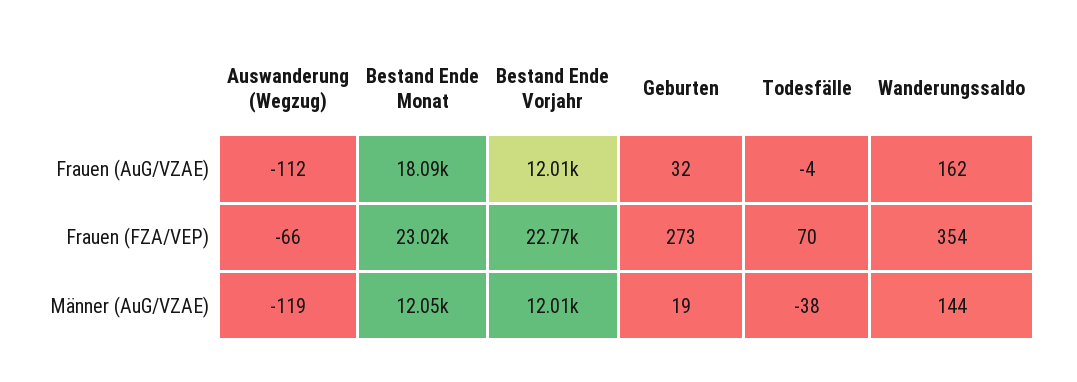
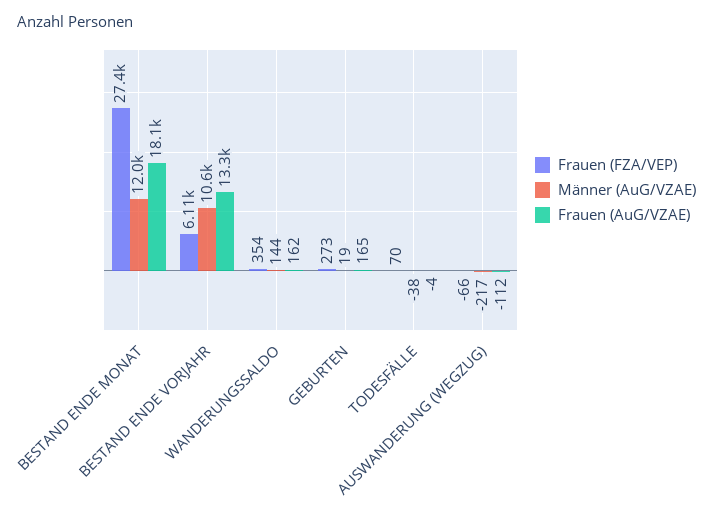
  {
    "Frauen (AuG/VZAE)": {
      "Auswanderung (Wegzug)": -112,
      "Bestand Ende Monat": 18090,
-     "Bestand Ende Vorjahr": 12010,
+     "Bestand Ende Vorjahr": 13300,
-     "Geburten": 32,
+     "Geburten": 165,
      "Todesfälle": -4,
      "Wanderungssaldo": 162
    },
    "Frauen (FZA/VEP)": {
      "Auswanderung (Wegzug)": -66,
-     "Bestand Ende Monat": 23020,
+     "Bestand Ende Monat": 27400,
-     "Bestand Ende Vorjahr": 22770,
+     "Bestand Ende Vorjahr": 6110,
      "Geburten": 273,
      "Todesfälle": 70,
      "Wanderungssaldo": 354
    },
    "Männer (AuG/VZAE)": {
-     "Auswanderung (Wegzug)": -119,
+     "Auswanderung (Wegzug)": -217,
      "Bestand Ende Monat": 12050,
-     "Bestand Ende Vorjahr": 12010,
+     "Bestand Ende Vorjahr": 10600,
      "Geburten": 19,
      "Todesfälle": -38,
      "Wanderungssaldo": 144
    }
  }

